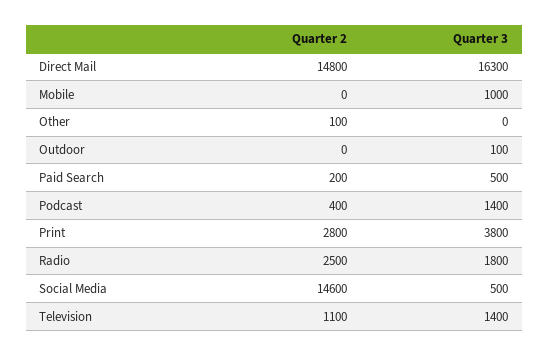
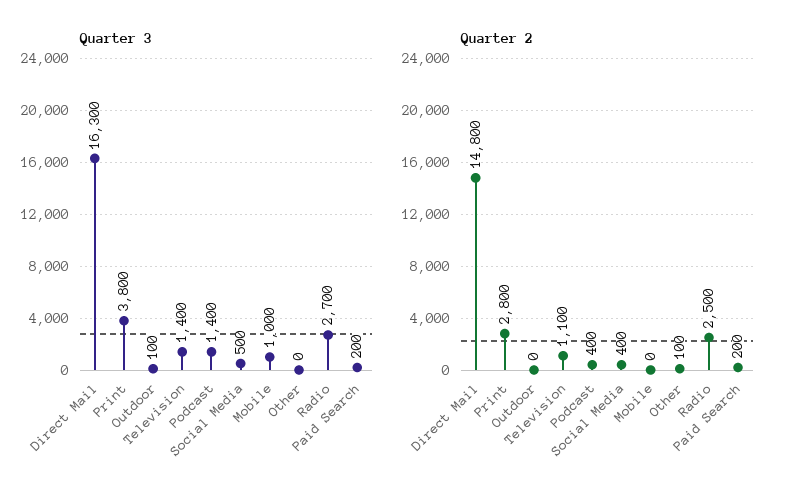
  {
    "Quarter 2": {
      "Direct Mail": 14800,
      "Mobile": 0,
      "Other": 100,
      "Outdoor": 0,
      "Paid Search": 200,
      "Podcast": 400,
      "Print": 2800,
      "Radio": 2500,
-     "Social Media": 14600,
+     "Social Media": 400,
      "Television": 1100
    },
    "Quarter 3": {
      "Direct Mail": 16300,
      "Mobile": 1000,
      "Other": 0,
      "Outdoor": 100,
-     "Paid Search": 500,
+     "Paid Search": 200,
      "Podcast": 1400,
      "Print": 3800,
-     "Radio": 1800,
+     "Radio": 2700,
      "Social Media": 500,
      "Television": 1400
    }
  }

